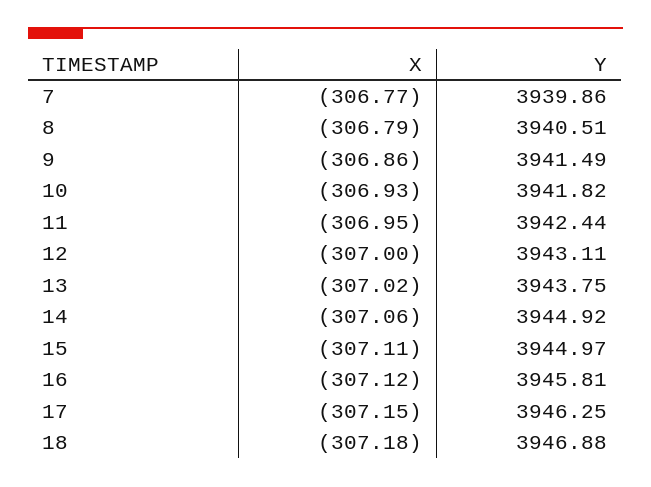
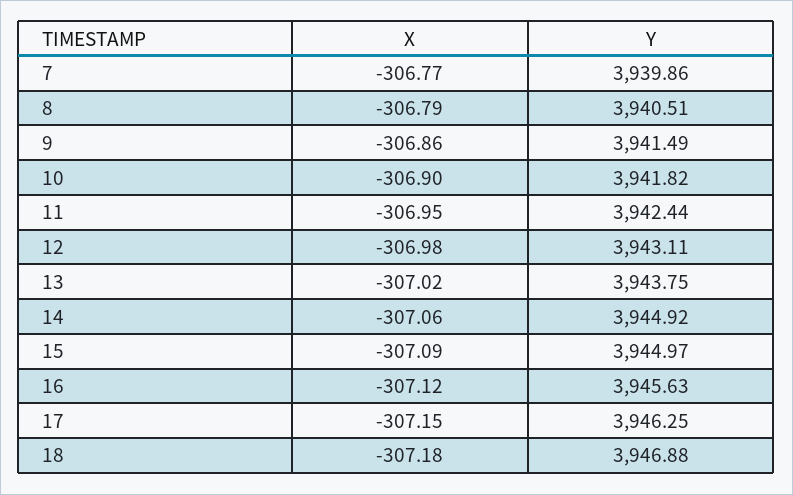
  {
    "X": {
      "7": -306.77,
      "8": -306.79,
      "9": -306.86,
-     "10": -306.93,
+     "10": -306.9,
      "11": -306.95,
-     "12": -307,
+     "12": -306.98,
      "13": -307.02,
      "14": -307.06,
-     "15": -307.11,
+     "15": -307.09,
      "16": -307.12,
      "17": -307.15,
      "18": -307.18
    },
    "Y": {
      "7": 3939.86,
      "8": 3940.51,
      "9": 3941.49,
      "10": 3941.82,
      "11": 3942.44,
      "12": 3943.11,
      "13": 3943.75,
      "14": 3944.92,
      "15": 3944.97,
-     "16": 3945.81,
+     "16": 3945.63,
      "17": 3946.25,
      "18": 3946.88
    }
  }

